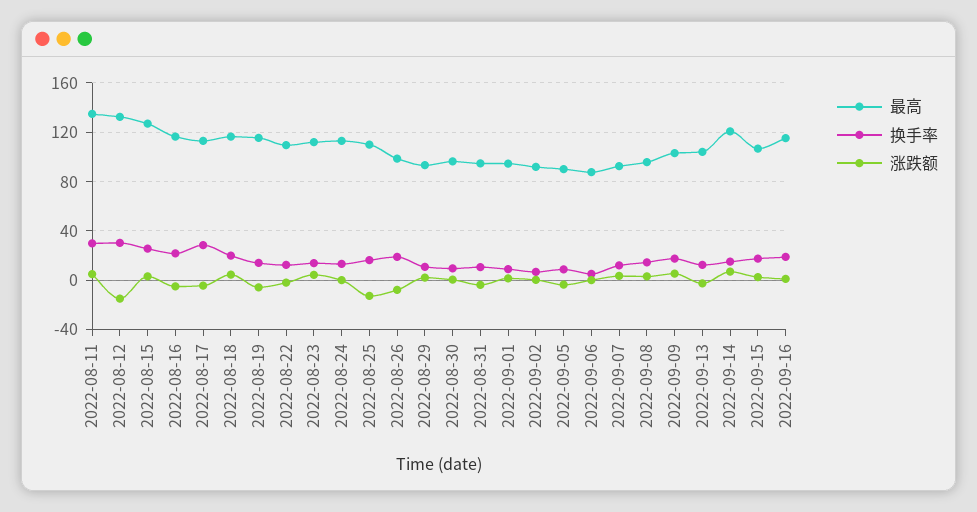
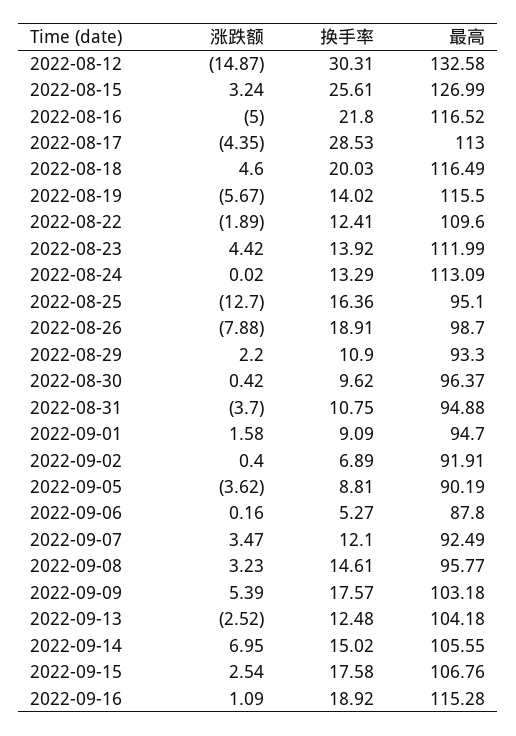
  {
    "最高": {
-     "2022-08-11": 135,
      "2022-08-12": 132.58,
      "2022-08-15": 126.99,
      "2022-08-16": 116.52,
      "2022-08-17": 113,
      "2022-08-18": 116.49,
      "2022-08-19": 115.5,
      "2022-08-22": 109.6,
      "2022-08-23": 111.99,
      "2022-08-24": 113.09,
-     "2022-08-25": 110,
+     "2022-08-25": 95.1,
      "2022-08-26": 98.7,
      "2022-08-29": 93.3,
      "2022-08-30": 96.37,
      "2022-08-31": 94.88,
      "2022-09-01": 94.7,
      "2022-09-02": 91.91,
      "2022-09-05": 90.19,
      "2022-09-06": 87.8,
      "2022-09-07": 92.49,
      "2022-09-08": 95.77,
      "2022-09-09": 103.18,
      "2022-09-13": 104.18,
-     "2022-09-14": 120,
+     "2022-09-14": 105.55,
      "2022-09-15": 106.76,
      "2022-09-16": 115.28
    },
    "换手率": {
-     "2022-08-11": 30,
      "2022-08-12": 30.31,
      "2022-08-15": 25.61,
      "2022-08-16": 21.8,
      "2022-08-17": 28.53,
      "2022-08-18": 20.03,
      "2022-08-19": 14.02,
      "2022-08-22": 12.41,
      "2022-08-23": 13.92,
      "2022-08-24": 13.29,
      "2022-08-25": 16.36,
      "2022-08-26": 18.91,
      "2022-08-29": 10.9,
      "2022-08-30": 9.62,
      "2022-08-31": 10.75,
      "2022-09-01": 9.09,
      "2022-09-02": 6.89,
      "2022-09-05": 8.81,
      "2022-09-06": 5.27,
      "2022-09-07": 12.1,
      "2022-09-08": 14.61,
      "2022-09-09": 17.57,
      "2022-09-13": 12.48,
      "2022-09-14": 15.02,
      "2022-09-15": 17.58,
      "2022-09-16": 18.92
    },
    "涨跌额": {
-     "2022-08-11": 5,
      "2022-08-12": -14.87,
      "2022-08-15": 3.24,
      "2022-08-16": -5,
      "2022-08-17": -4.35,
      "2022-08-18": 4.6,
      "2022-08-19": -5.67,
      "2022-08-22": -1.89,
      "2022-08-23": 4.42,
      "2022-08-24": 0.02,
      "2022-08-25": -12.7,
      "2022-08-26": -7.88,
      "2022-08-29": 2.2,
      "2022-08-30": 0.42,
      "2022-08-31": -3.7,
      "2022-09-01": 1.58,
      "2022-09-02": 0.4,
      "2022-09-05": -3.62,
      "2022-09-06": 0.16,
      "2022-09-07": 3.47,
      "2022-09-08": 3.23,
      "2022-09-09": 5.39,
      "2022-09-13": -2.52,
      "2022-09-14": 6.95,
      "2022-09-15": 2.54,
      "2022-09-16": 1.09
    }
  }

